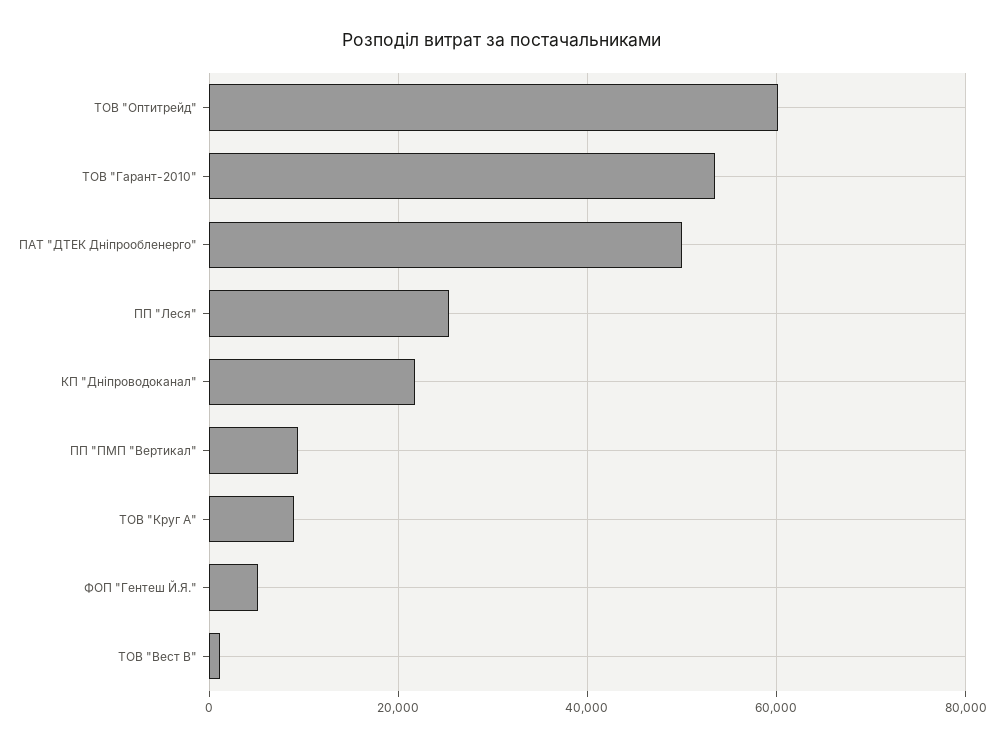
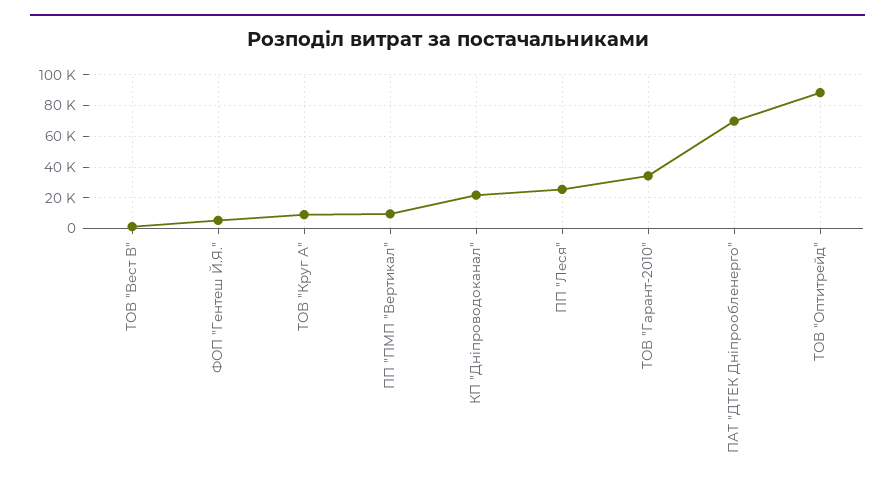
  {
-   "ТОВ \"Оптитрейд\"": 60000,
+   "ТОВ \"Оптитрейд\"": 90000,
-   "ТОВ \"Гарант-2010\"": 54000,
+   "ТОВ \"Гарант-2010\"": 35000,
-   "ПАТ \"ДТЕК Дніпрообленерго\"": 50000,
+   "ПАТ \"ДТЕК Дніпрообленерго\"": 70000,
    "ПП \"Леся\"": 26000,
    "КП \"Дніпроводоканал\"": 22000,
    "ПП \"ПМП \"Вертикал\"": 10000,
    "ТОВ \"Круг А\"": 8000,
    "ФОП \"Гентеш Й.Я.\"": 6000,
    "ТОВ \"Вест В\"": 2000
  }

